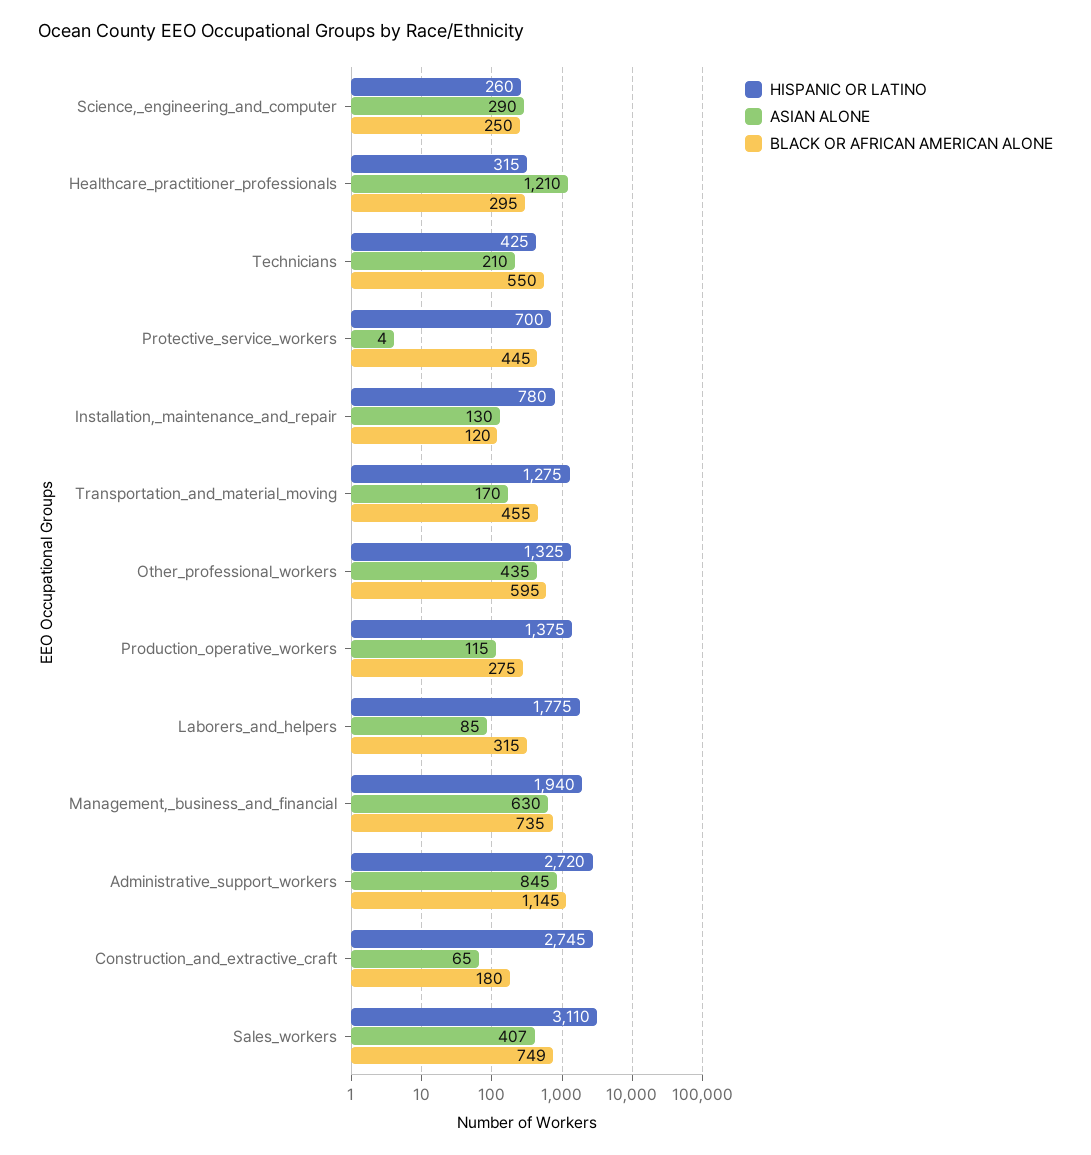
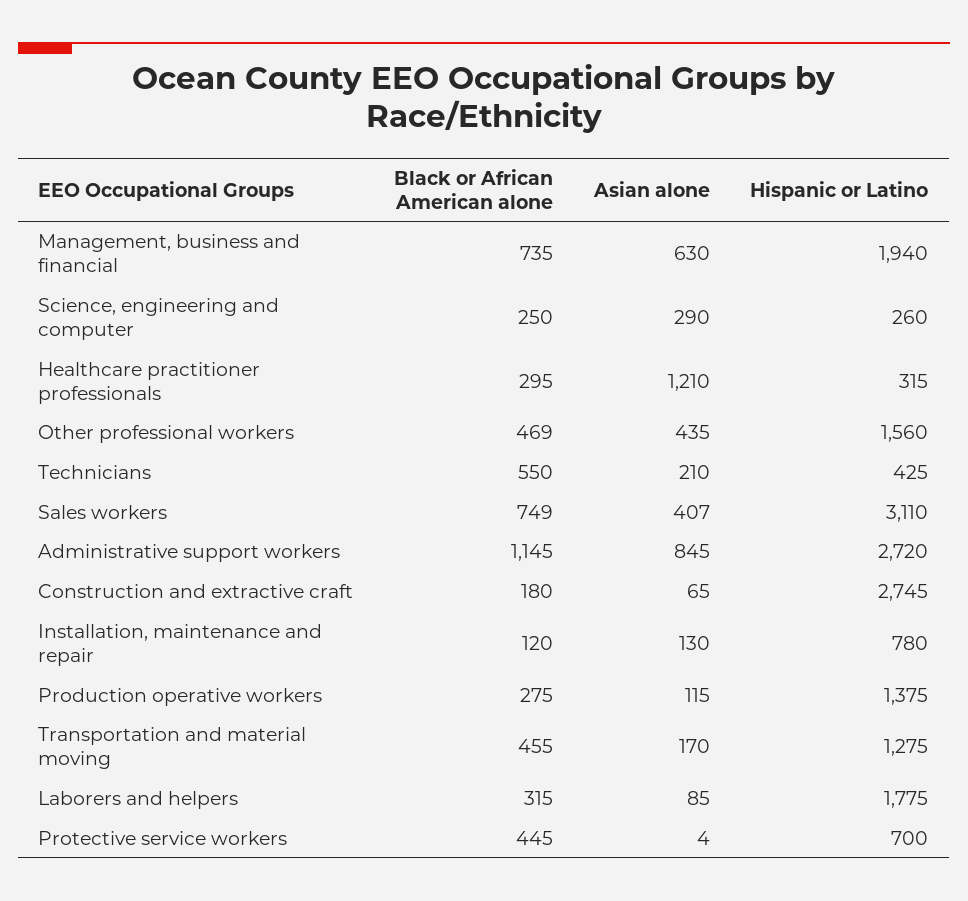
  {
    "HISPANIC OR LATINO": {
      "Science,_engineering_and_computer": 260,
      "Healthcare_practitioner_professionals": 315,
      "Technicians": 425,
      "Protective_service_workers": 700,
      "Installation,_maintenance_and_repair": 780,
      "Transportation_and_material_moving": 1275,
-     "Other_professional_workers": 1325,
+     "Other_professional_workers": 1560,
      "Production_operative_workers": 1375,
      "Laborers_and_helpers": 1775,
      "Management,_business_and_financial": 1940,
      "Administrative_support_workers": 2720,
      "Construction_and_extractive_craft": 2745,
      "Sales_workers": 3110
    },
    "ASIAN ALONE": {
      "Science,_engineering_and_computer": 290,
      "Healthcare_practitioner_professionals": 1210,
      "Technicians": 210,
      "Protective_service_workers": 4,
      "Installation,_maintenance_and_repair": 130,
      "Transportation_and_material_moving": 170,
      "Other_professional_workers": 435,
      "Production_operative_workers": 115,
      "Laborers_and_helpers": 85,
      "Management,_business_and_financial": 630,
      "Administrative_support_workers": 845,
      "Construction_and_extractive_craft": 65,
      "Sales_workers": 407
    },
    "BLACK OR AFRICAN AMERICAN ALONE": {
      "Science,_engineering_and_computer": 250,
      "Healthcare_practitioner_professionals": 295,
      "Technicians": 550,
      "Protective_service_workers": 445,
      "Installation,_maintenance_and_repair": 120,
      "Transportation_and_material_moving": 455,
-     "Other_professional_workers": 595,
+     "Other_professional_workers": 469,
      "Production_operative_workers": 275,
      "Laborers_and_helpers": 315,
      "Management,_business_and_financial": 735,
      "Administrative_support_workers": 1145,
      "Construction_and_extractive_craft": 180,
      "Sales_workers": 749
    }
  }

